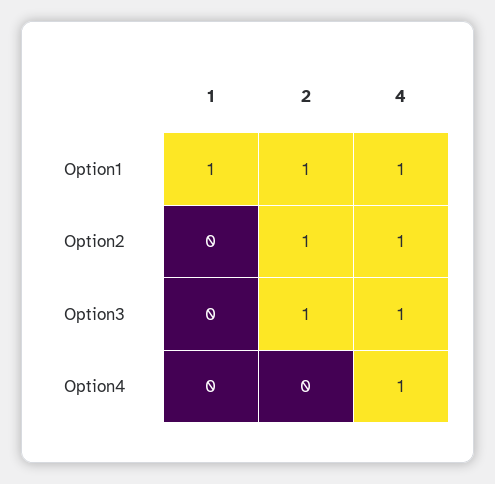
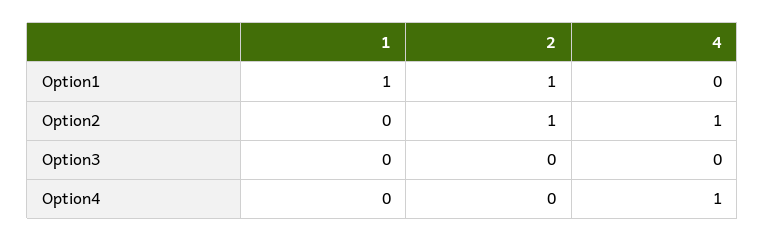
  {
    "1": {
      "Option1": 1,
      "Option2": 0,
      "Option3": 0,
      "Option4": 0
    },
    "2": {
      "Option1": 1,
      "Option2": 1,
-     "Option3": 1,
+     "Option3": 0,
      "Option4": 0
    },
    "4": {
-     "Option1": 1,
+     "Option1": 0,
      "Option2": 1,
-     "Option3": 1,
+     "Option3": 0,
      "Option4": 1
    }
  }

